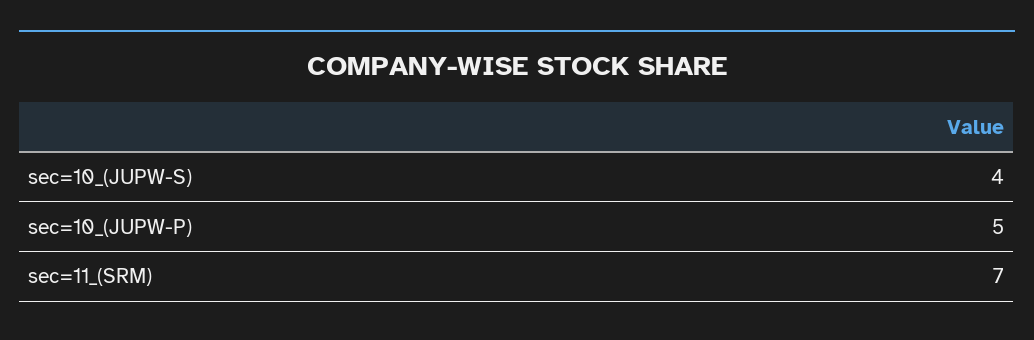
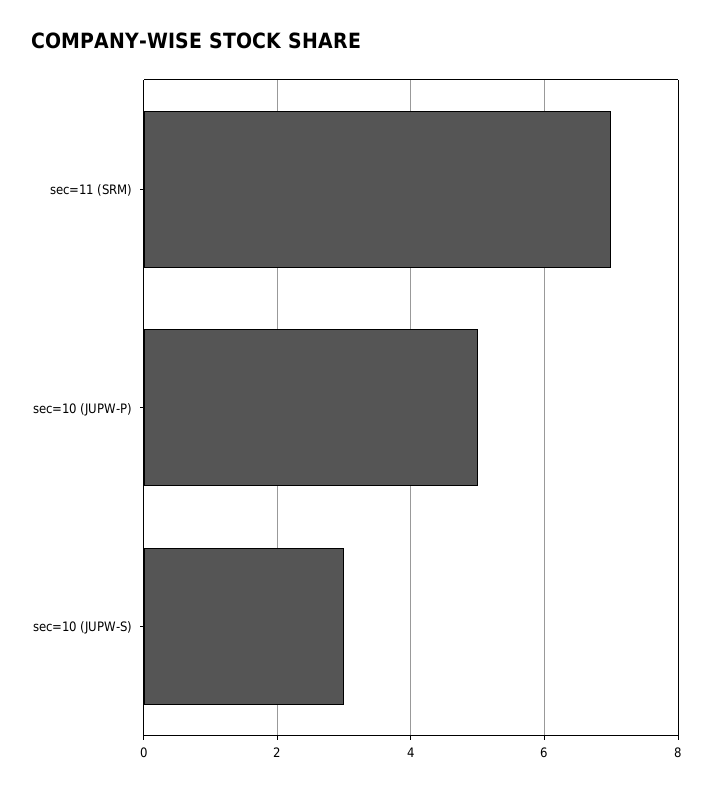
  {
-   "sec=10_(JUPW-S)": 4,
+   "sec=10_(JUPW-S)": 3,
    "sec=10_(JUPW-P)": 5,
    "sec=11_(SRM)": 7
  }

